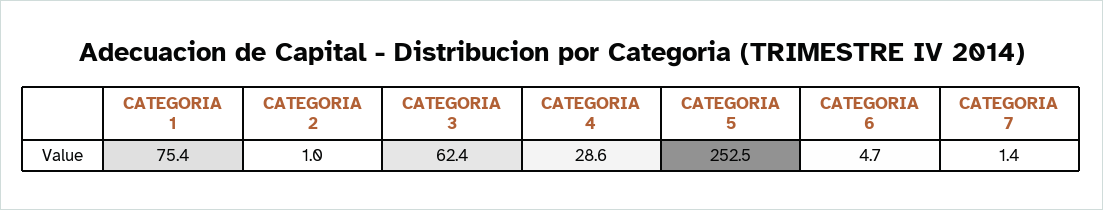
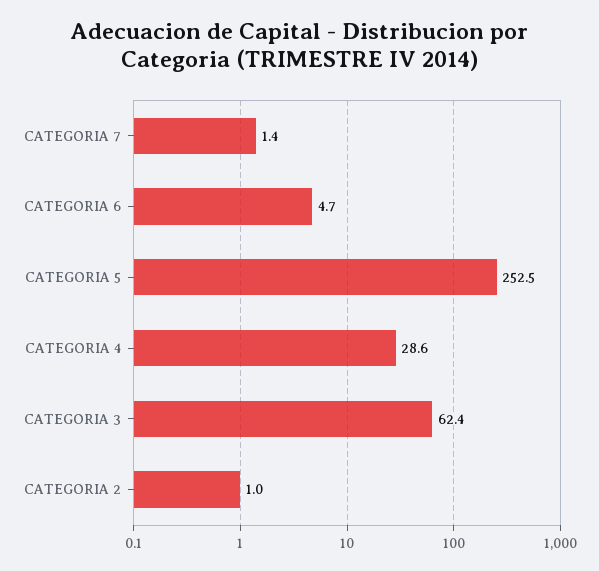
  {
-   "CATEGORIA 1": 75.4,
    "CATEGORIA 2": 1,
    "CATEGORIA 3": 62.4,
    "CATEGORIA 4": 28.6,
    "CATEGORIA 5": 252.5,
    "CATEGORIA 6": 4.7,
    "CATEGORIA 7": 1.4
  }

